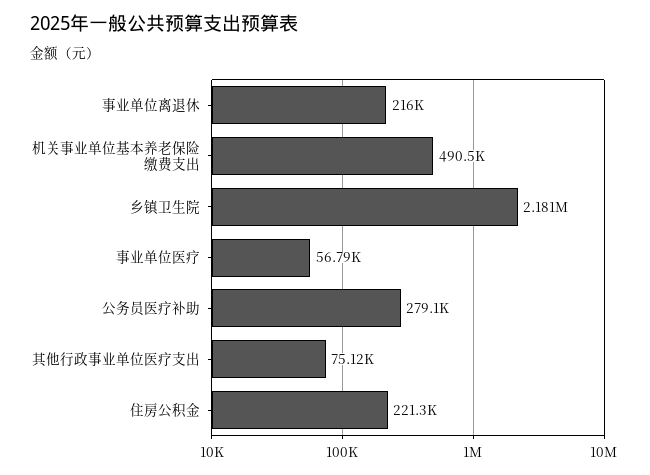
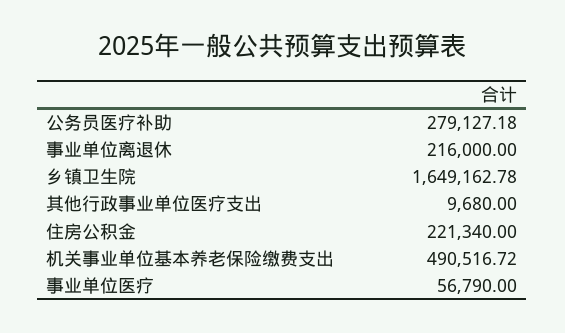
  {
    "事业单位离退休": 216000,
    "机关事业单位基本养老保险缴费支出": 490516.72,
-   "乡镇卫生院": 2181000,
+   "乡镇卫生院": 1649162.78,
    "事业单位医疗": 56790,
    "公务员医疗补助": 279127.18,
-   "其他行政事业单位医疗支出": 75120,
+   "其他行政事业单位医疗支出": 9680,
    "住房公积金": 221340
  }

